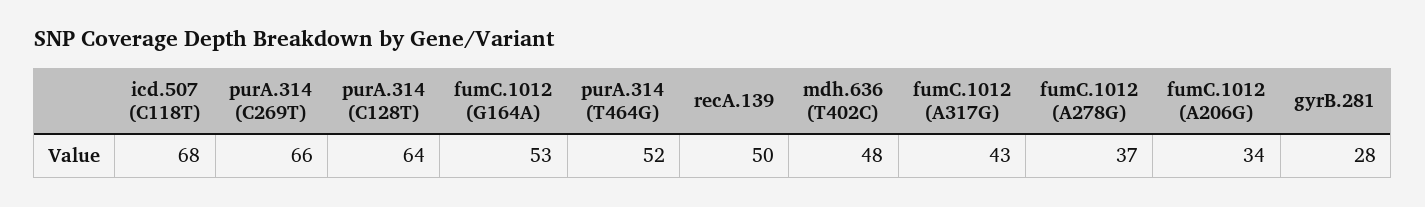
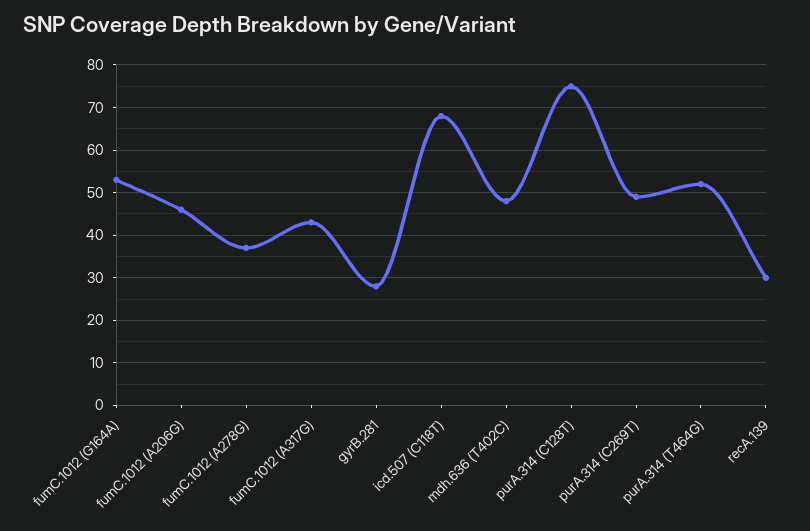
  {
    "icd.507 (C118T)": 68,
-   "purA.314 (C269T)": 66,
+   "purA.314 (C269T)": 50,
-   "purA.314 (C128T)": 64,
+   "purA.314 (C128T)": 75,
    "fumC.1012 (G164A)": 53,
    "purA.314 (T464G)": 52,
-   "recA.139": 50,
+   "recA.139": 30,
    "mdh.636 (T402C)": 48,
    "fumC.1012 (A317G)": 43,
    "fumC.1012 (A278G)": 37,
-   "fumC.1012 (A206G)": 34,
+   "fumC.1012 (A206G)": 45,
    "gyrB.281": 28
  }

